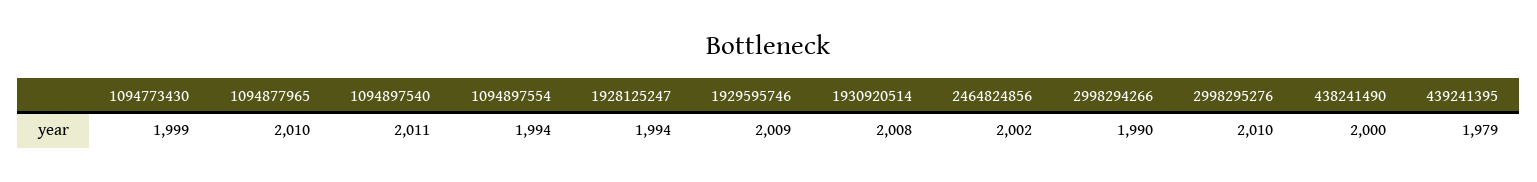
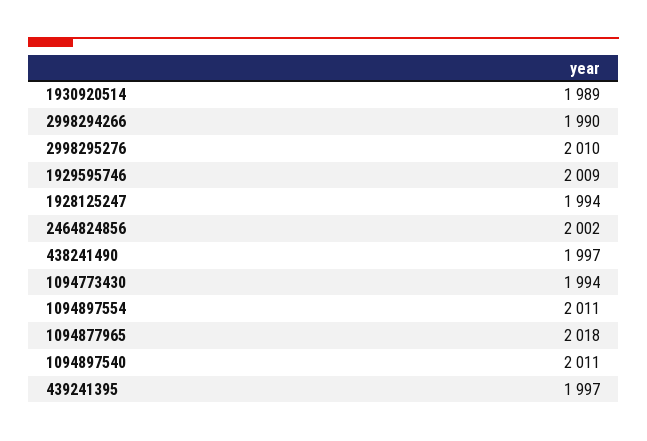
  {
-   "1094773430": 1999,
+   "1094773430": 1994,
-   "1094877965": 2010,
+   "1094877965": 2018,
    "1094897540": 2011,
-   "1094897554": 1994,
+   "1094897554": 2011,
    "1928125247": 1994,
    "1929595746": 2009,
-   "1930920514": 2008,
+   "1930920514": 1989,
    "2464824856": 2002,
    "2998294266": 1990,
    "2998295276": 2010,
-   "438241490": 2000,
+   "438241490": 1997,
-   "439241395": 1979
+   "439241395": 1997
  }

